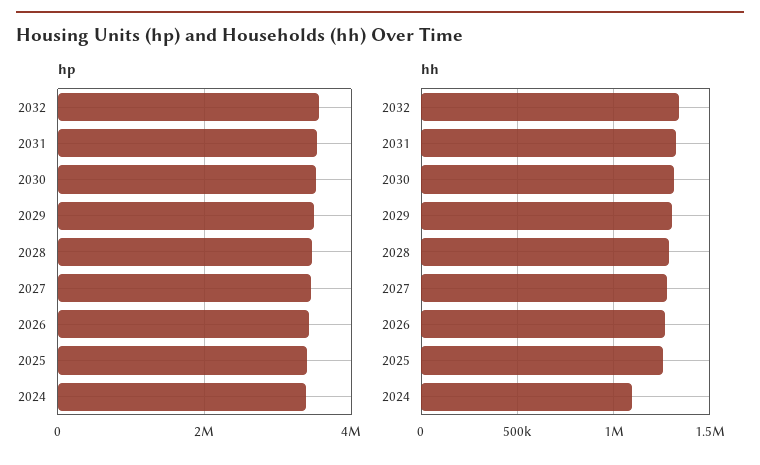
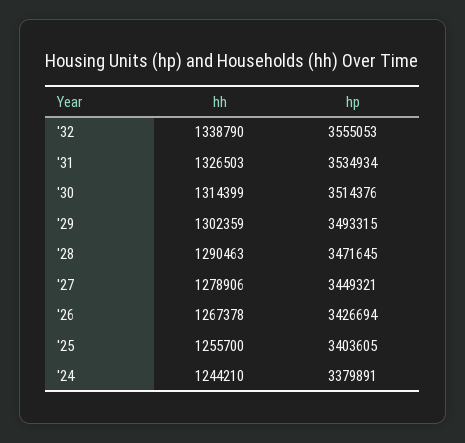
  {
    "hp": {
      "2032": 3555053,
      "2031": 3534934,
      "2030": 3514376,
      "2029": 3493315,
      "2028": 3471645,
      "2027": 3449321,
      "2026": 3426694,
      "2025": 3403605,
      "2024": 3379891
    },
    "hh": {
      "2032": 1338790,
      "2031": 1326503,
      "2030": 1314399,
      "2029": 1302359,
      "2028": 1290463,
      "2027": 1278906,
      "2026": 1267378,
      "2025": 1255700,
-     "2024": 1100000
+     "2024": 1244210
    }
  }

